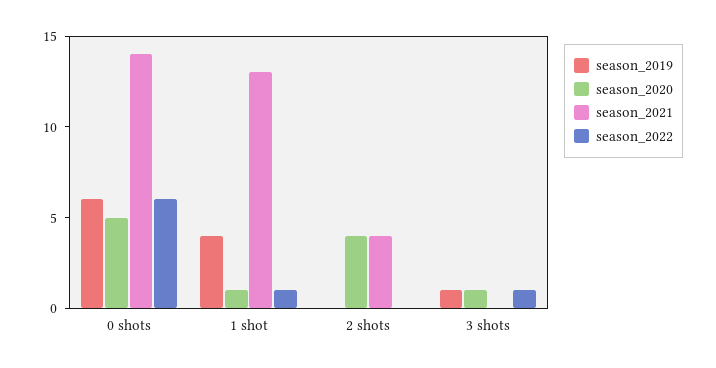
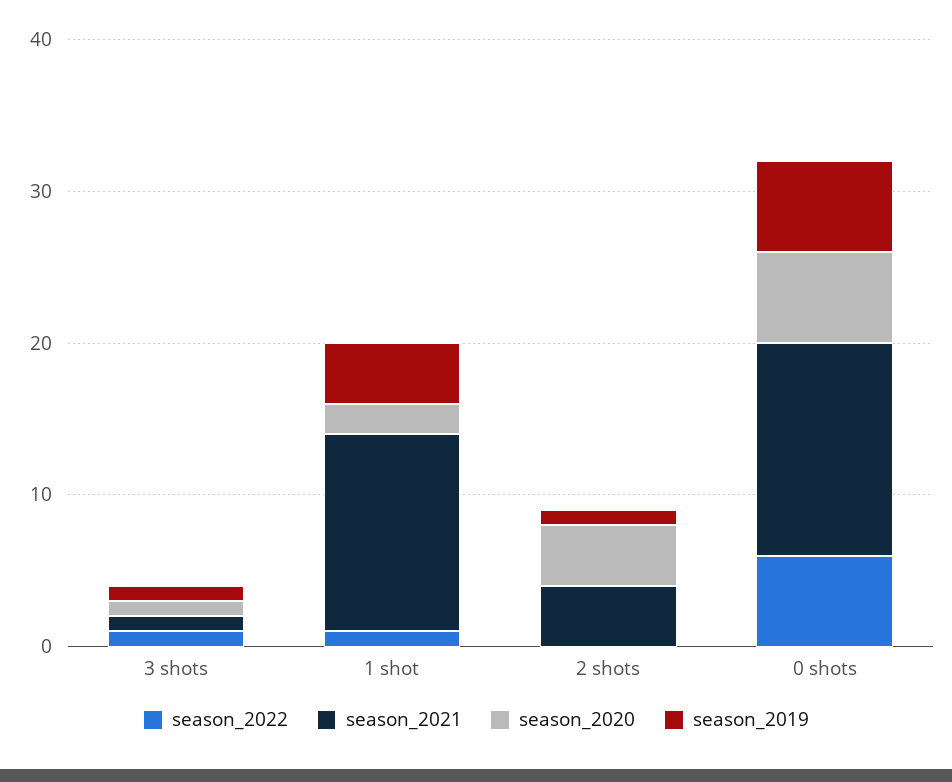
  {
    "season_2019": {
      "0 shots": 6,
      "1 shot": 4,
-     "2 shots": 0,
+     "2 shots": 1,
      "3 shots": 1
    },
    "season_2020": {
-     "0 shots": 5,
+     "0 shots": 6,
-     "1 shot": 1,
+     "1 shot": 2,
      "2 shots": 4,
      "3 shots": 1
    },
    "season_2021": {
      "0 shots": 14,
      "1 shot": 13,
      "2 shots": 4,
-     "3 shots": 0
+     "3 shots": 1
    },
    "season_2022": {
      "0 shots": 6,
      "1 shot": 1,
      "2 shots": 0,
      "3 shots": 1
    }
  }

